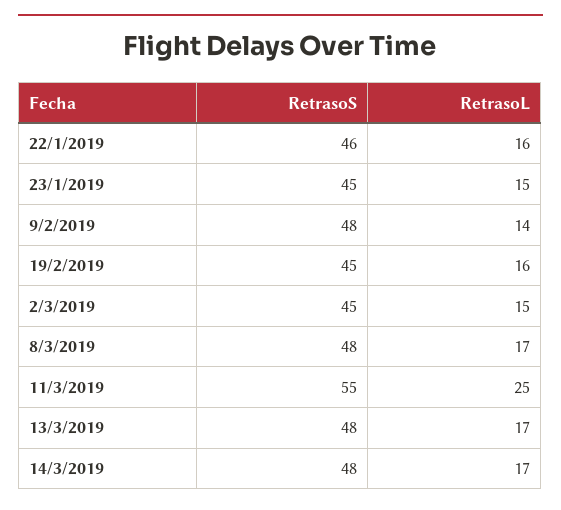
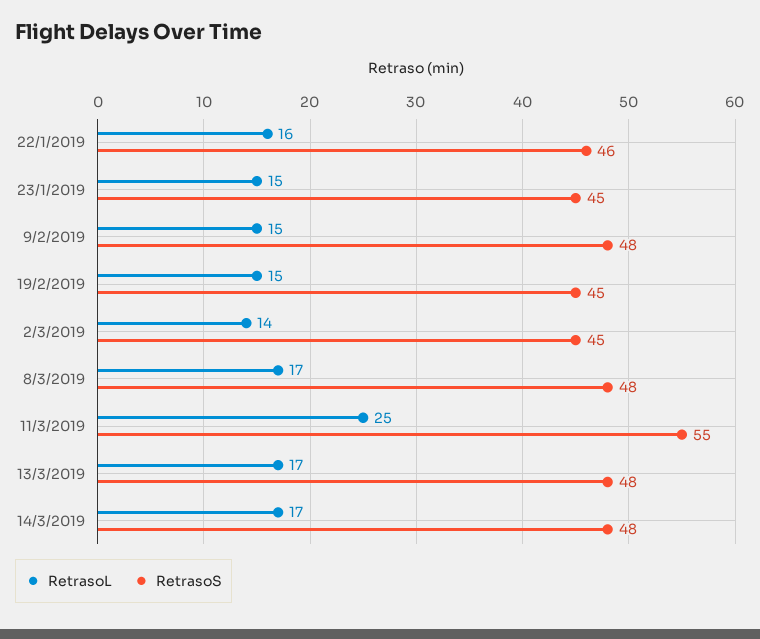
  {
    "RetrasoS": {
      "22/1/2019": 46,
      "23/1/2019": 45,
      "9/2/2019": 48,
      "19/2/2019": 45,
      "2/3/2019": 45,
      "8/3/2019": 48,
      "11/3/2019": 55,
      "13/3/2019": 48,
      "14/3/2019": 48
    },
    "RetrasoL": {
      "22/1/2019": 16,
      "23/1/2019": 15,
-     "9/2/2019": 14,
+     "9/2/2019": 15,
-     "19/2/2019": 16,
+     "19/2/2019": 15,
-     "2/3/2019": 15,
+     "2/3/2019": 14,
      "8/3/2019": 17,
      "11/3/2019": 25,
      "13/3/2019": 17,
      "14/3/2019": 17
    }
  }

